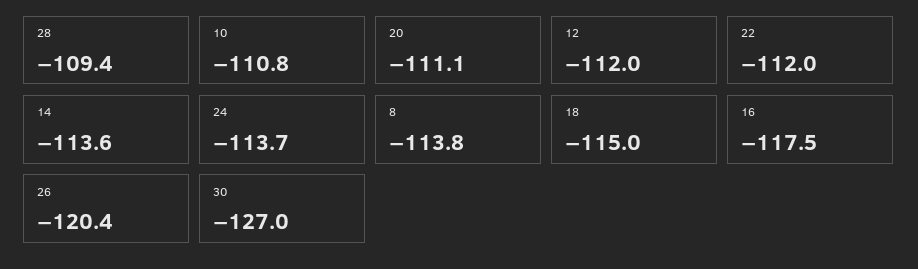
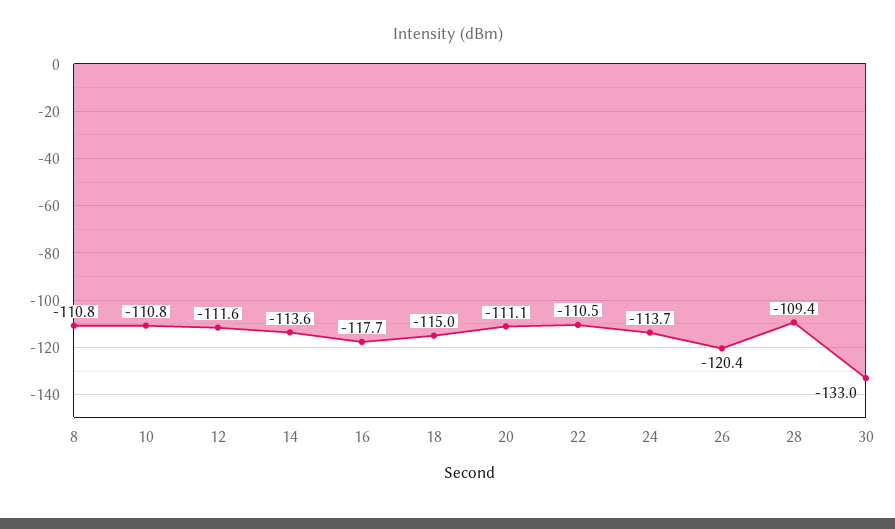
  {
    "28": -109.4,
    "10": -110.8,
    "20": -111.1,
-   "12": -112,
+   "12": -111.6,
-   "22": -112,
+   "22": -110.5,
    "14": -113.6,
    "24": -113.7,
-   "8": -113.8,
+   "8": -110.8,
    "18": -115,
-   "16": -117.5,
+   "16": -117.7,
    "26": -120.4,
-   "30": -127
+   "30": -133
  }

